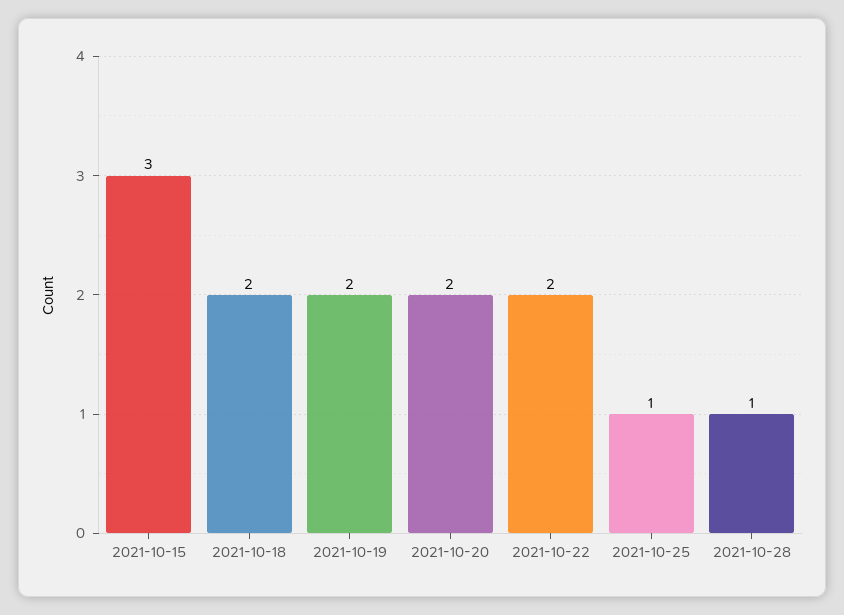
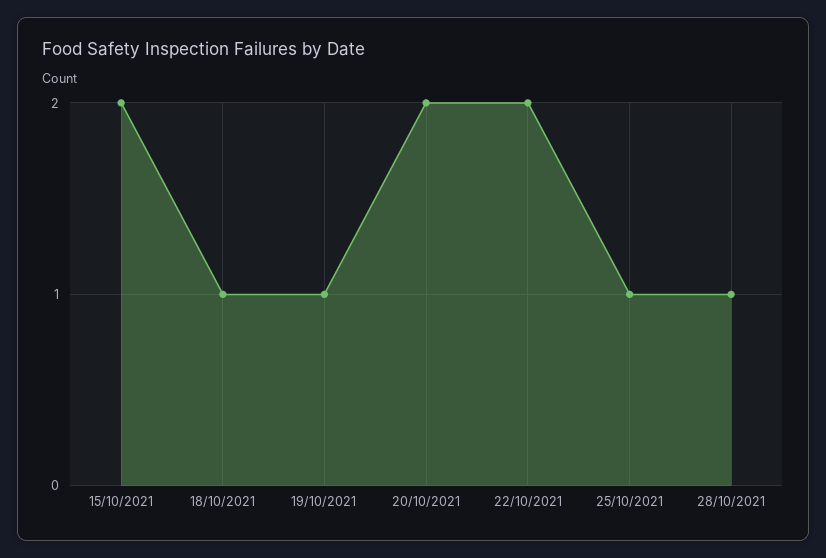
  {
-   "2021-10-15": 3,
+   "2021-10-15": 2,
-   "2021-10-18": 2,
+   "2021-10-18": 1,
-   "2021-10-19": 2,
+   "2021-10-19": 1,
    "2021-10-20": 2,
    "2021-10-22": 2,
    "2021-10-25": 1,
    "2021-10-28": 1
  }

